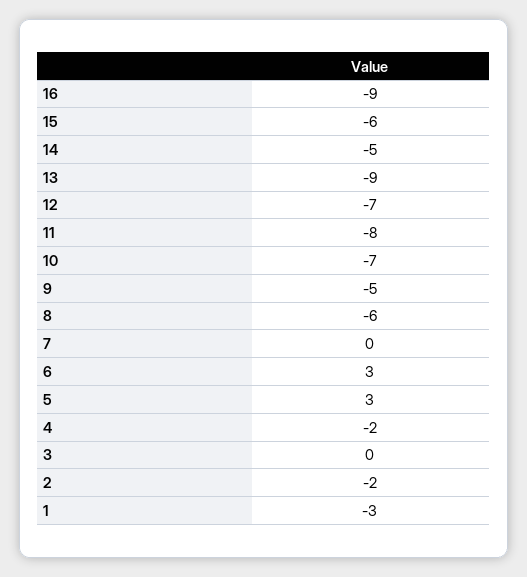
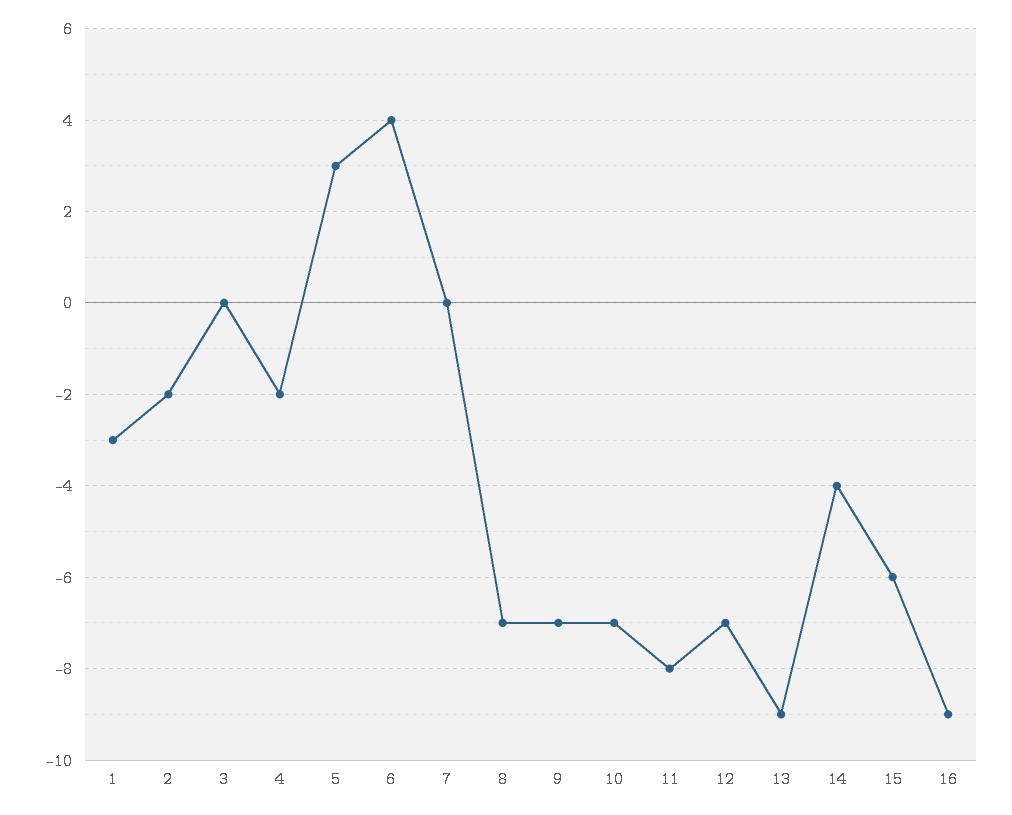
  {
    "16": -9,
    "15": -6,
-   "14": -5,
+   "14": -4,
    "13": -9,
    "12": -7,
    "11": -8,
    "10": -7,
-   "9": -5,
+   "9": -7,
-   "8": -6,
+   "8": -7,
    "7": 0,
-   "6": 3,
+   "6": 4,
    "5": 3,
    "4": -2,
    "3": 0,
    "2": -2,
    "1": -3
  }

